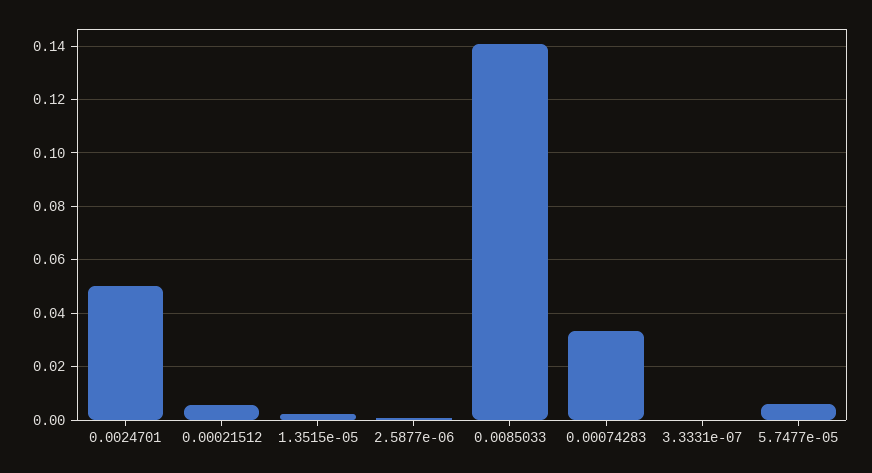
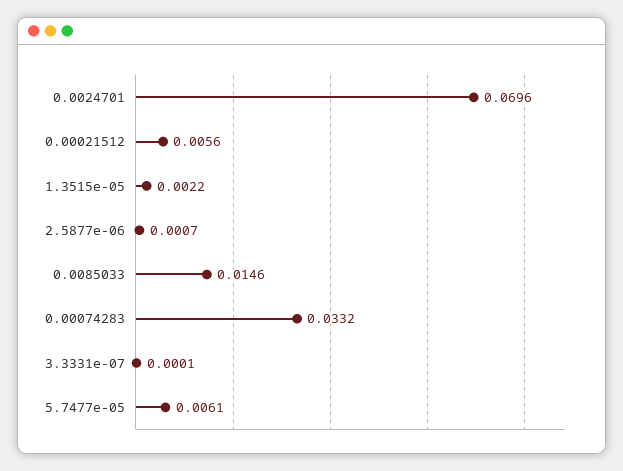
  {
-   "0.0024701": 0.05,
+   "0.0024701": 0.0696,
    "0.00021512": 0.0056,
    "1.3515e-05": 0.0022,
    "2.5877e-06": 0.0007,
-   "0.0085033": 0.14,
+   "0.0085033": 0.0146,
    "0.00074283": 0.0332,
    "3.3331e-07": 0.0001,
    "5.7477e-05": 0.0061
  }

